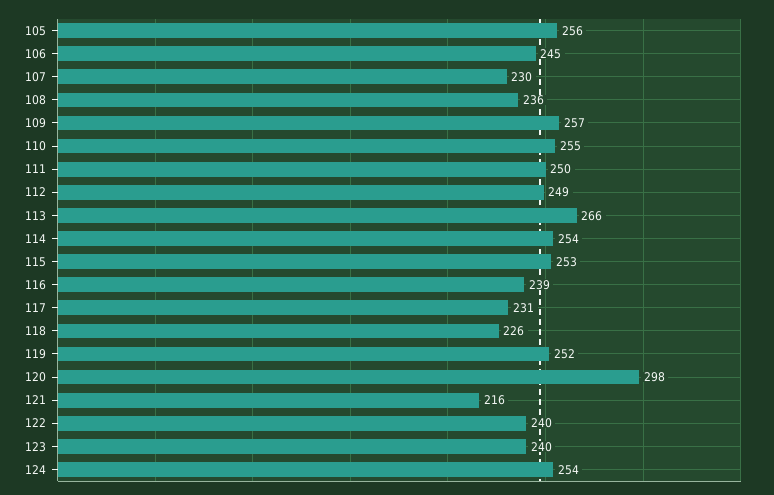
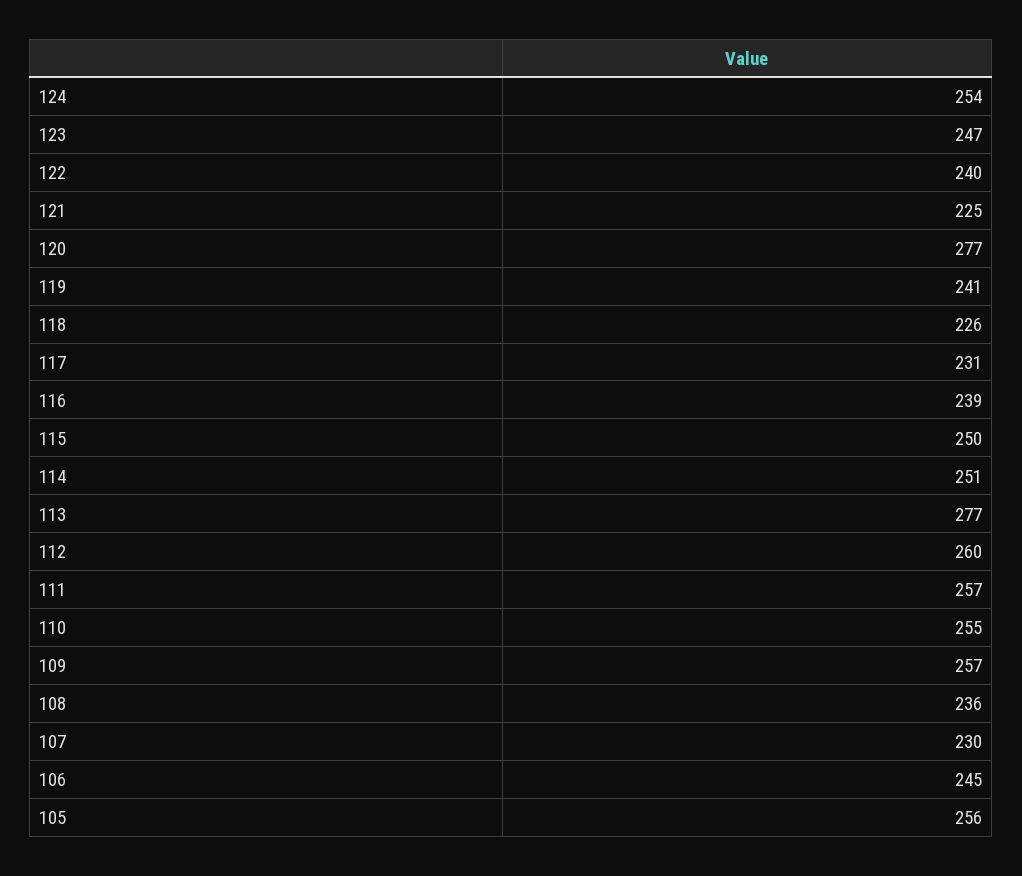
  {
    "105": 256,
    "106": 245,
    "107": 230,
    "108": 236,
    "109": 257,
    "110": 255,
-   "111": 250,
+   "111": 257,
-   "112": 249,
+   "112": 260,
-   "113": 266,
+   "113": 277,
-   "114": 254,
+   "114": 251,
-   "115": 253,
+   "115": 250,
    "116": 239,
    "117": 231,
    "118": 226,
-   "119": 252,
+   "119": 241,
-   "120": 298,
+   "120": 277,
-   "121": 216,
+   "121": 225,
    "122": 240,
-   "123": 240,
+   "123": 247,
    "124": 254
  }

